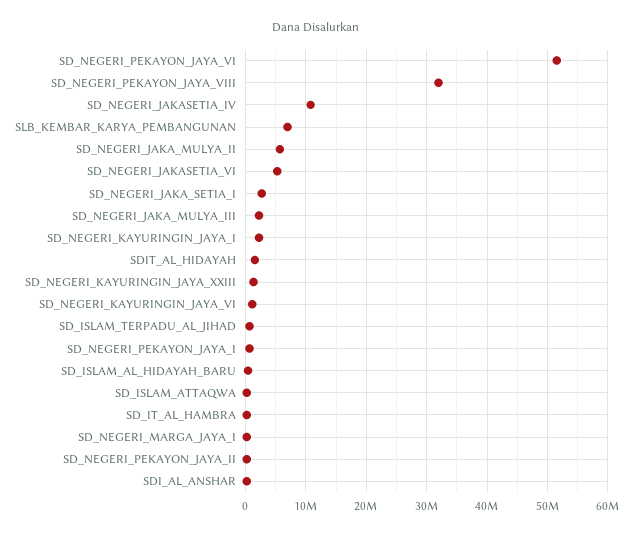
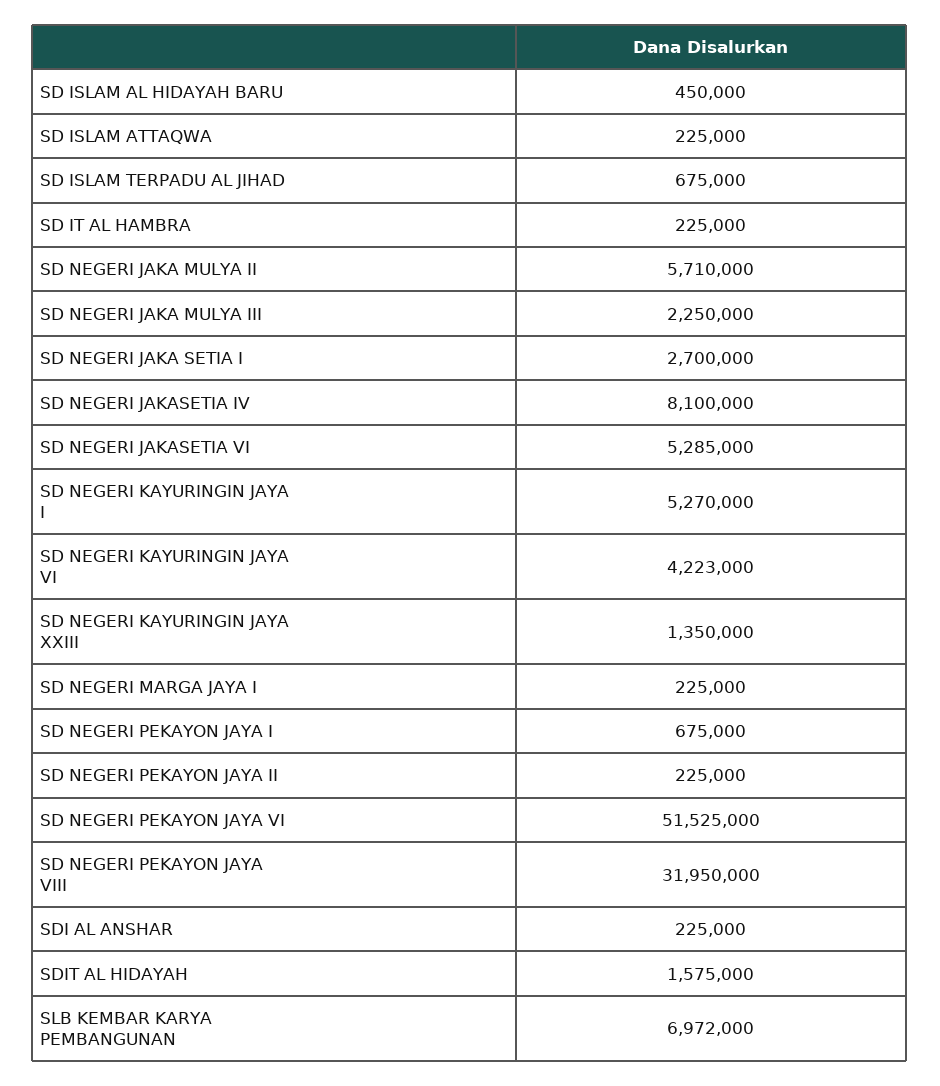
  {
    "SD_NEGERI_PEKAYON_JAYA_VI": 51525000,
    "SD_NEGERI_PEKAYON_JAYA_VIII": 31950000,
-   "SD_NEGERI_JAKASETIA_IV": 11000000,
+   "SD_NEGERI_JAKASETIA_IV": 8100000,
    "SLB_KEMBAR_KARYA_PEMBANGUNAN": 6972000,
    "SD_NEGERI_JAKA_MULYA_II": 5710000,
    "SD_NEGERI_JAKASETIA_VI": 5285000,
    "SD_NEGERI_JAKA_SETIA_I": 2700000,
    "SD_NEGERI_JAKA_MULYA_III": 2250000,
-   "SD_NEGERI_KAYURINGIN_JAYA_I": 2000000,
+   "SD_NEGERI_KAYURINGIN_JAYA_I": 5270000,
    "SDIT_AL_HIDAYAH": 1575000,
    "SD_NEGERI_KAYURINGIN_JAYA_XXIII": 1350000,
-   "SD_NEGERI_KAYURINGIN_JAYA_VI": 1000000,
+   "SD_NEGERI_KAYURINGIN_JAYA_VI": 4223000,
    "SD_ISLAM_TERPADU_AL_JIHAD": 675000,
    "SD_NEGERI_PEKAYON_JAYA_I": 675000,
    "SD_ISLAM_AL_HIDAYAH_BARU": 450000,
    "SD_ISLAM_ATTAQWA": 225000,
    "SD_IT_AL_HAMBRA": 225000,
    "SD_NEGERI_MARGA_JAYA_I": 225000,
    "SD_NEGERI_PEKAYON_JAYA_II": 225000,
    "SDI_AL_ANSHAR": 225000
  }

